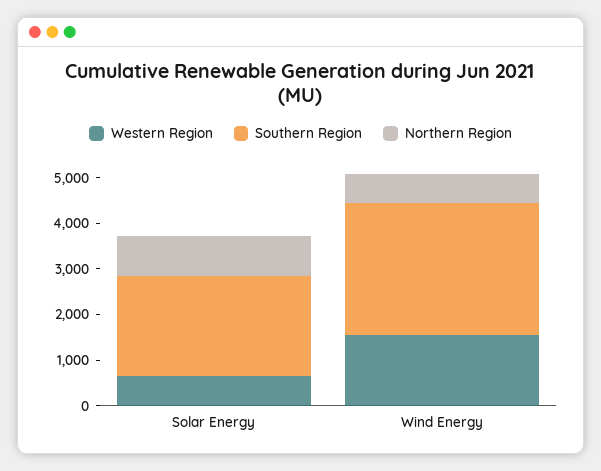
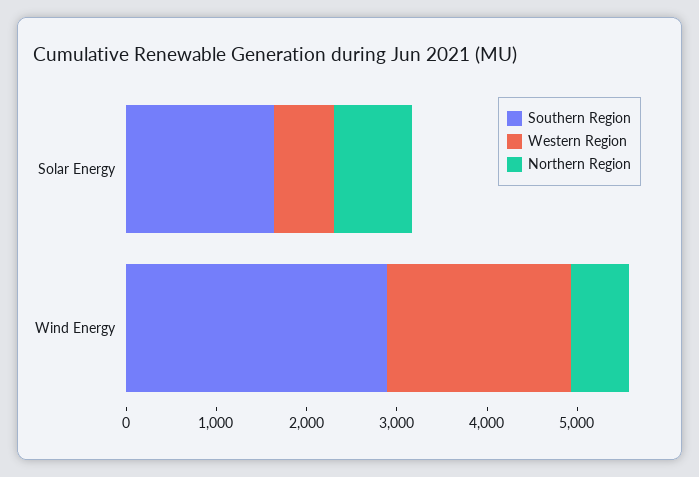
  {
    "Western Region": {
      "Solar Energy": 600,
-     "Wind Energy": 1600
+     "Wind Energy": 2000
    },
    "Southern Region": {
-     "Solar Energy": 2200,
+     "Solar Energy": 1600,
      "Wind Energy": 2800
    },
    "Northern Region": {
      "Solar Energy": 800,
      "Wind Energy": 600
    }
  }

